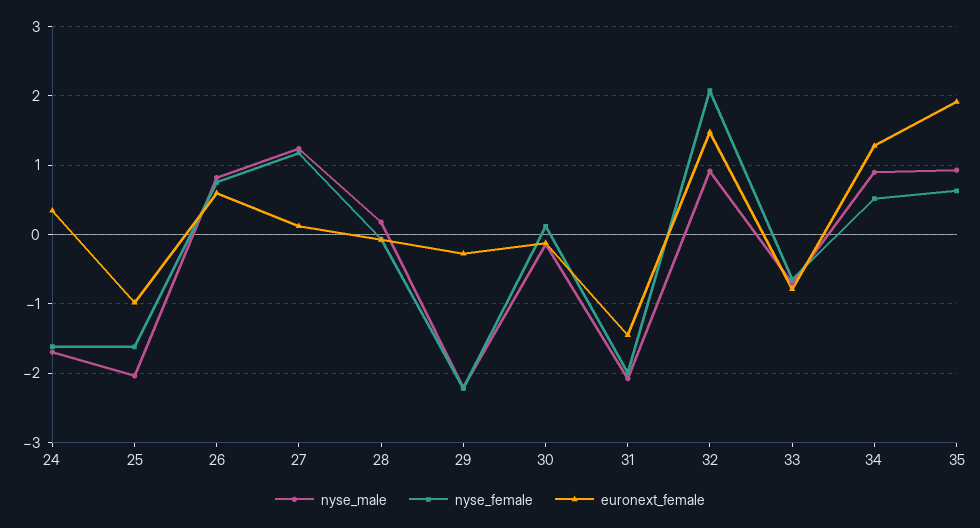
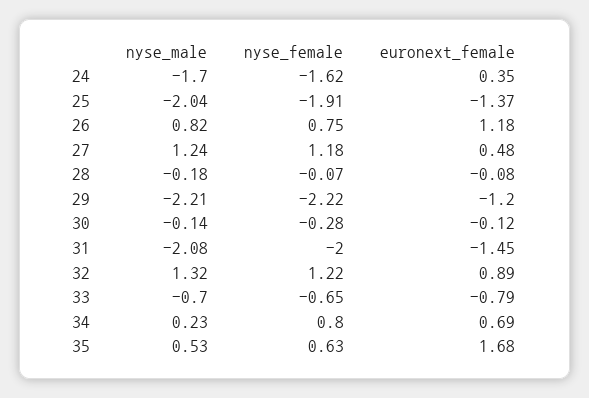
  {
    "nyse_male": {
      "24": -1.7,
      "25": -2.04,
      "26": 0.82,
      "27": 1.24,
-     "28": 0.2,
+     "28": -0.18,
      "29": -2.21,
      "30": -0.14,
      "31": -2.08,
-     "32": 0.9,
+     "32": 1.32,
      "33": -0.7,
-     "34": 0.9,
+     "34": 0.23,
-     "35": 0.9
+     "35": 0.53
    },
    "nyse_female": {
      "24": -1.62,
-     "25": -1.6,
+     "25": -1.91,
      "26": 0.75,
      "27": 1.18,
      "28": -0.07,
      "29": -2.22,
-     "30": 0.1,
+     "30": -0.28,
      "31": -2,
-     "32": 2.1,
+     "32": 1.22,
      "33": -0.65,
-     "34": 0.5,
+     "34": 0.8,
      "35": 0.63
    },
    "euronext_female": {
      "24": 0.35,
-     "25": -1,
+     "25": -1.37,
-     "26": 0.6,
+     "26": 1.18,
-     "27": 0.1,
+     "27": 0.48,
      "28": -0.08,
-     "29": -0.3,
+     "29": -1.2,
      "30": -0.12,
      "31": -1.45,
-     "32": 1.5,
+     "32": 0.89,
      "33": -0.79,
-     "34": 1.3,
+     "34": 0.69,
-     "35": 1.9
+     "35": 1.68
    }
  }

